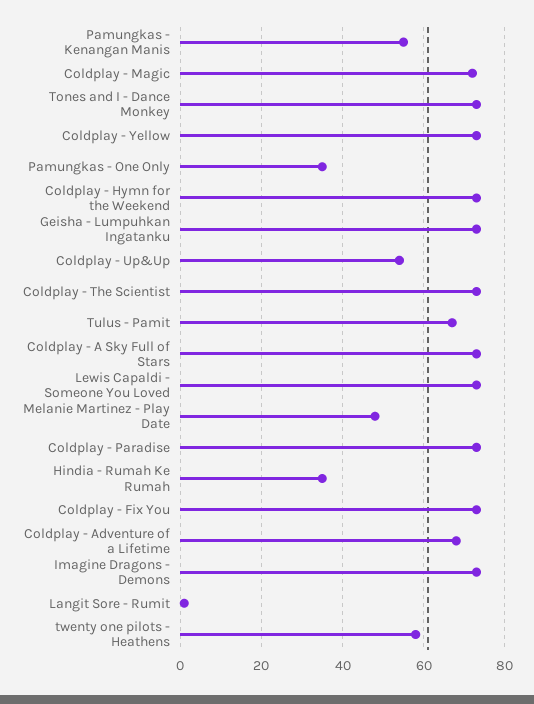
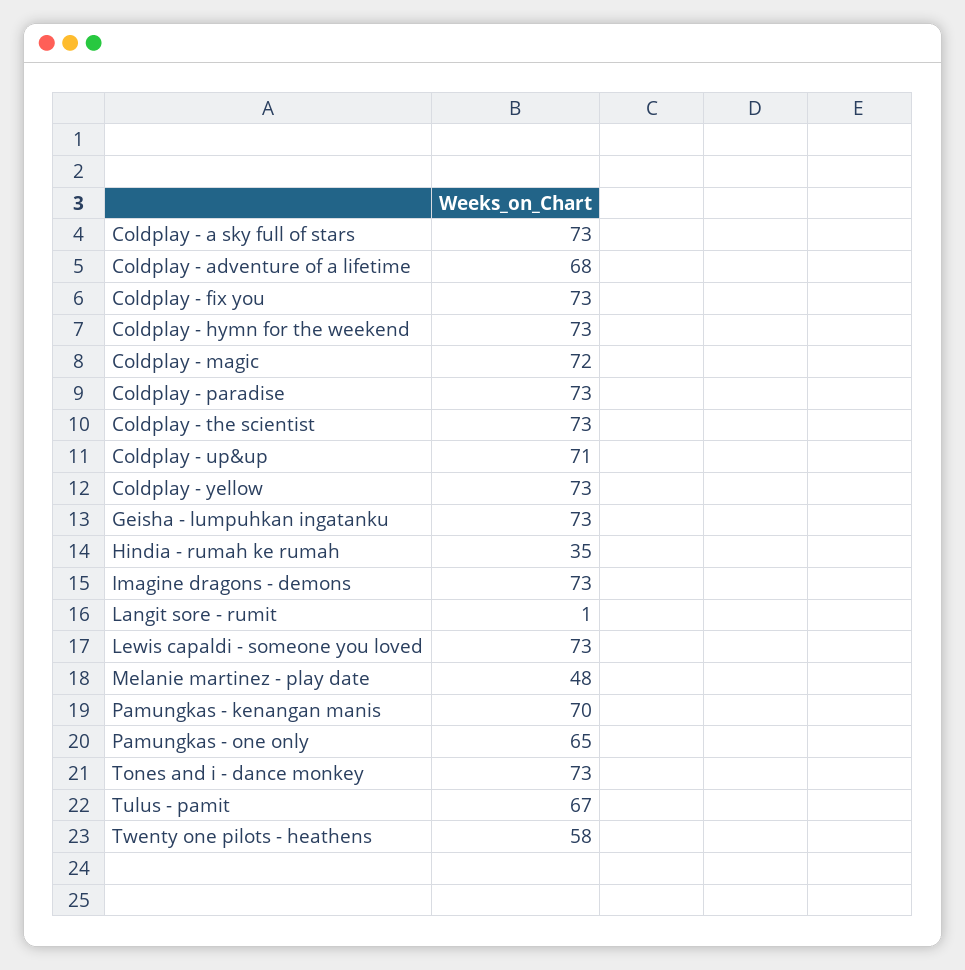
  {
-   "Pamungkas - Kenangan Manis": 55,
+   "Pamungkas - Kenangan Manis": 70,
    "Coldplay - Magic": 72,
    "Tones and I - Dance Monkey": 73,
    "Coldplay - Yellow": 73,
-   "Pamungkas - One Only": 35,
+   "Pamungkas - One Only": 65,
    "Coldplay - Hymn for the Weekend": 73,
    "Geisha - Lumpuhkan Ingatanku": 73,
-   "Coldplay - Up&Up": 55,
+   "Coldplay - Up&Up": 71,
    "Coldplay - The Scientist": 73,
    "Tulus - Pamit": 67,
    "Coldplay - A Sky Full of Stars": 73,
    "Lewis Capaldi - Someone You Loved": 73,
    "Melanie Martinez - Play Date": 48,
    "Coldplay - Paradise": 73,
    "Hindia - Rumah Ke Rumah": 35,
    "Coldplay - Fix You": 73,
    "Coldplay - Adventure of a Lifetime": 68,
    "Imagine Dragons - Demons": 73,
    "Langit Sore - Rumit": 1,
    "twenty one pilots - Heathens": 58
  }

